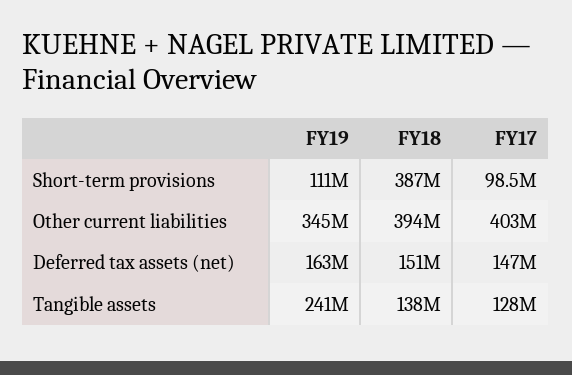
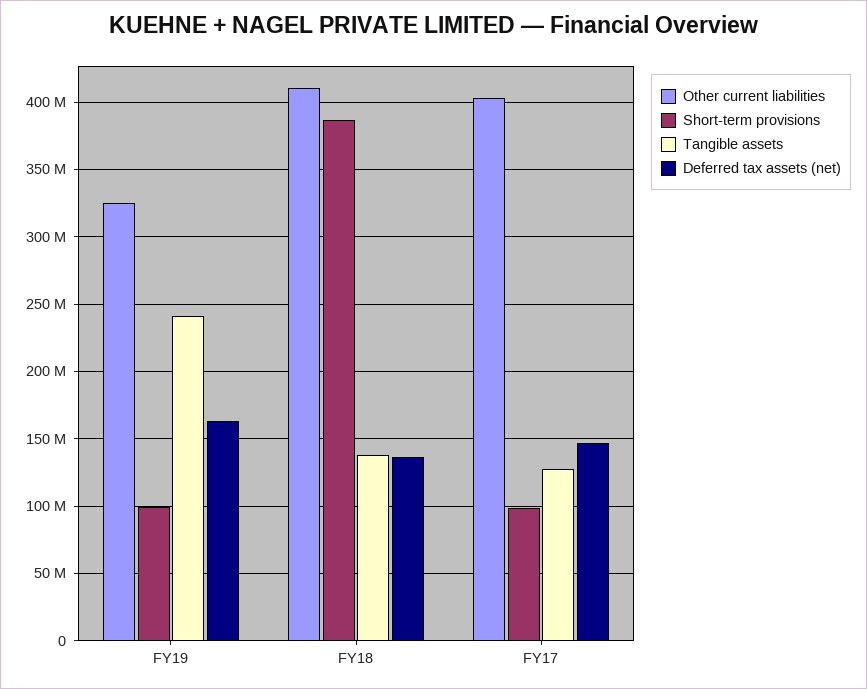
  {
    "Short-term provisions": {
-     "FY19": 111000000,
+     "FY19": 100000000,
      "FY18": 387000000,
      "FY17": 98500000
    },
    "Other current liabilities": {
-     "FY19": 345000000,
+     "FY19": 325000000,
-     "FY18": 394000000,
+     "FY18": 410000000,
      "FY17": 403000000
    },
    "Deferred tax assets (net)": {
      "FY19": 163000000,
-     "FY18": 151000000,
+     "FY18": 135000000,
      "FY17": 147000000
    },
    "Tangible assets": {
      "FY19": 241000000,
      "FY18": 138000000,
      "FY17": 128000000
    }
  }

